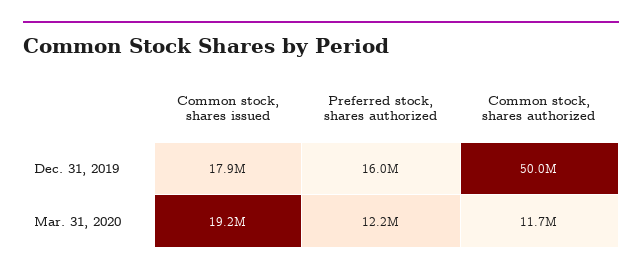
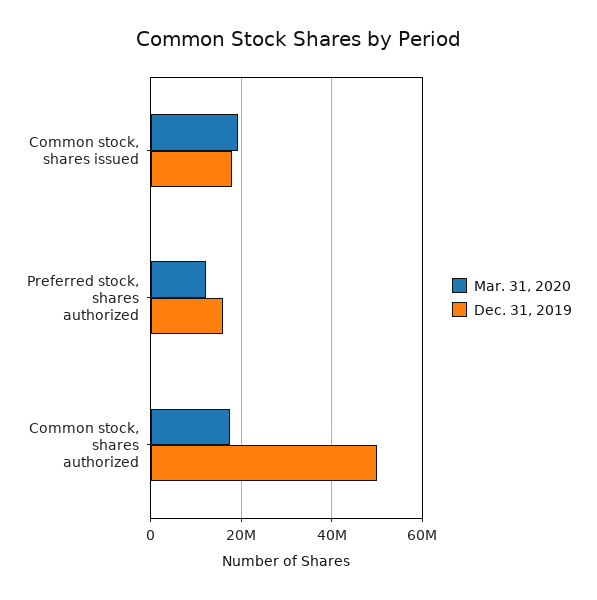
  {
    "Dec. 31, 2019": {
      "Common stock, shares issued": 17900000,
      "Preferred stock, shares authorized": 16000000,
      "Common stock, shares authorized": 50000000
    },
    "Mar. 31, 2020": {
      "Common stock, shares issued": 19200000,
      "Preferred stock, shares authorized": 12200000,
-     "Common stock, shares authorized": 11700000
+     "Common stock, shares authorized": 18000000
    }
  }

